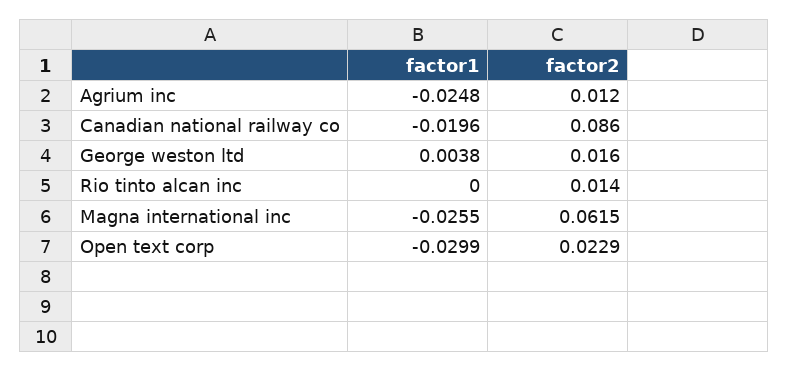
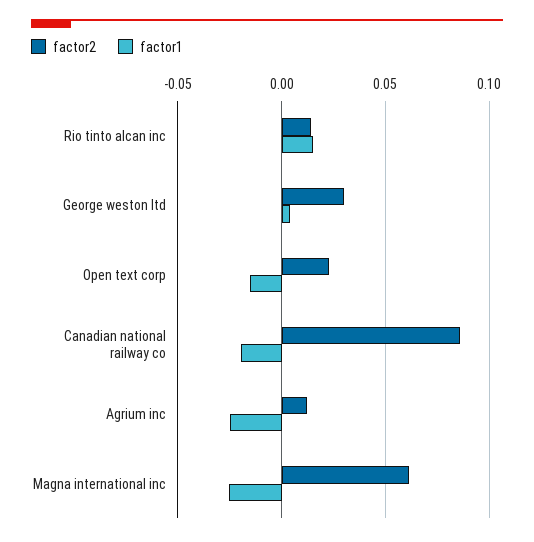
  {
    "factor1": {
      "Agrium inc": -0.0248,
      "Canadian national railway co": -0.0196,
      "George weston ltd": 0.0038,
-     "Rio tinto alcan inc": 0,
+     "Rio tinto alcan inc": 0.015,
      "Magna international inc": -0.0255,
-     "Open text corp": -0.0299
+     "Open text corp": -0.015
    },
    "factor2": {
      "Agrium inc": 0.012,
      "Canadian national railway co": 0.086,
-     "George weston ltd": 0.016,
+     "George weston ltd": 0.03,
      "Rio tinto alcan inc": 0.014,
      "Magna international inc": 0.0615,
      "Open text corp": 0.0229
    }
  }

